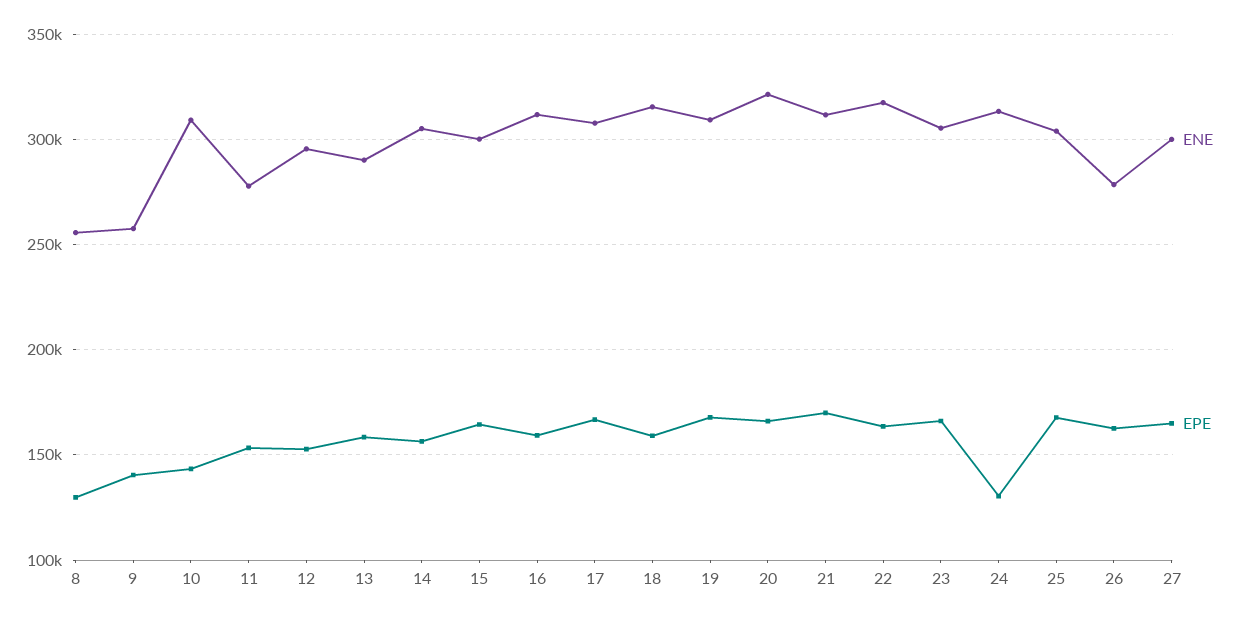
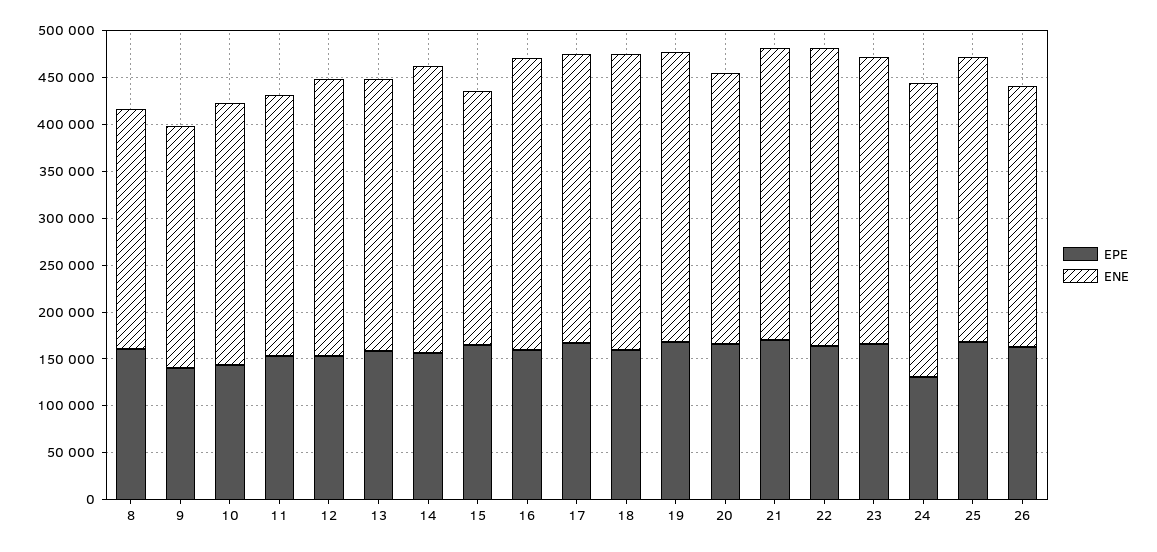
  {
    "ENE": {
      "8": 255000,
      "9": 260000,
-     "10": 310000,
+     "10": 280000,
      "11": 280000,
      "12": 295000,
      "13": 290000,
      "14": 305000,
-     "15": 300000,
+     "15": 270000,
      "16": 310000,
      "17": 310000,
      "18": 315000,
      "19": 310000,
-     "20": 320000,
+     "20": 290000,
      "21": 310000,
      "22": 315000,
      "23": 305000,
      "24": 315000,
      "25": 305000,
-     "26": 280000,
+     "26": 280000
-     "27": 300000
    },
    "EPE": {
-     "8": 130000,
+     "8": 160000,
      "9": 140000,
      "10": 145000,
      "11": 155000,
      "12": 155000,
      "13": 160000,
      "14": 155000,
      "15": 165000,
      "16": 160000,
      "17": 165000,
      "18": 160000,
      "19": 170000,
      "20": 165000,
      "21": 170000,
      "22": 165000,
      "23": 165000,
      "24": 130000,
      "25": 170000,
-     "26": 165000,
+     "26": 165000
-     "27": 165000
    }
  }

